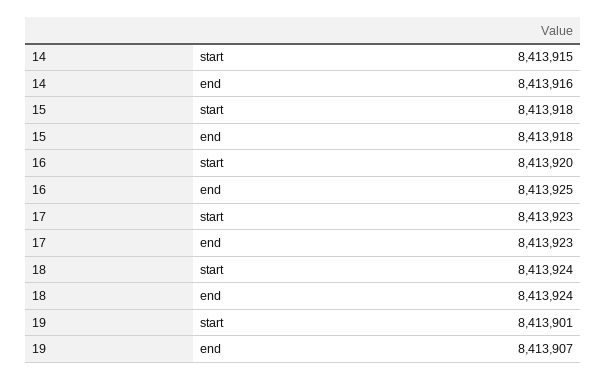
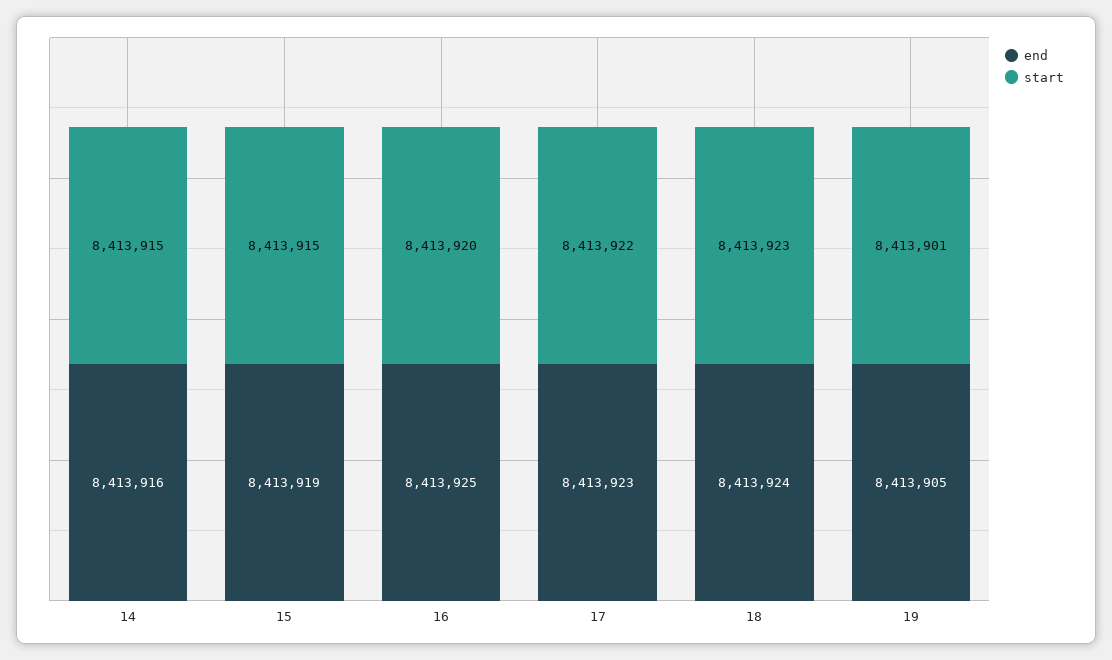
  {
    "start": {
      "14": 8413915,
-     "15": 8413918,
+     "15": 8413915,
      "16": 8413920,
-     "17": 8413923,
+     "17": 8413922,
-     "18": 8413924,
+     "18": 8413923,
      "19": 8413901
    },
    "end": {
      "14": 8413916,
-     "15": 8413918,
+     "15": 8413919,
      "16": 8413925,
      "17": 8413923,
      "18": 8413924,
-     "19": 8413907
+     "19": 8413905
    }
  }

